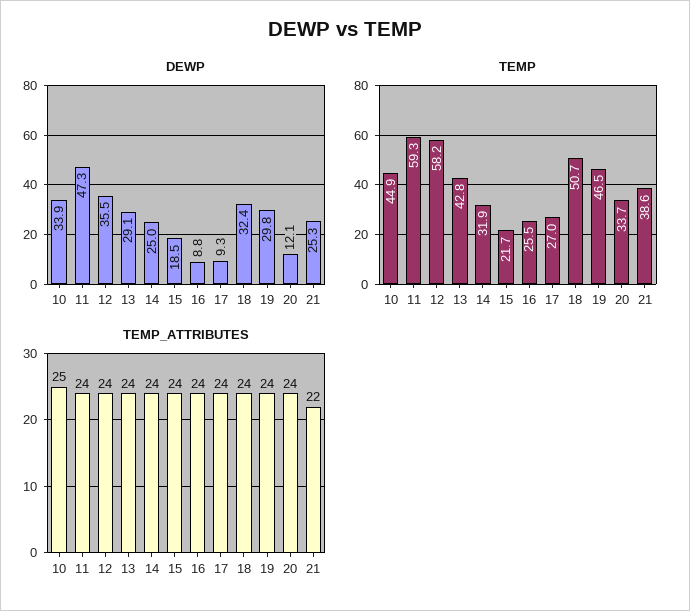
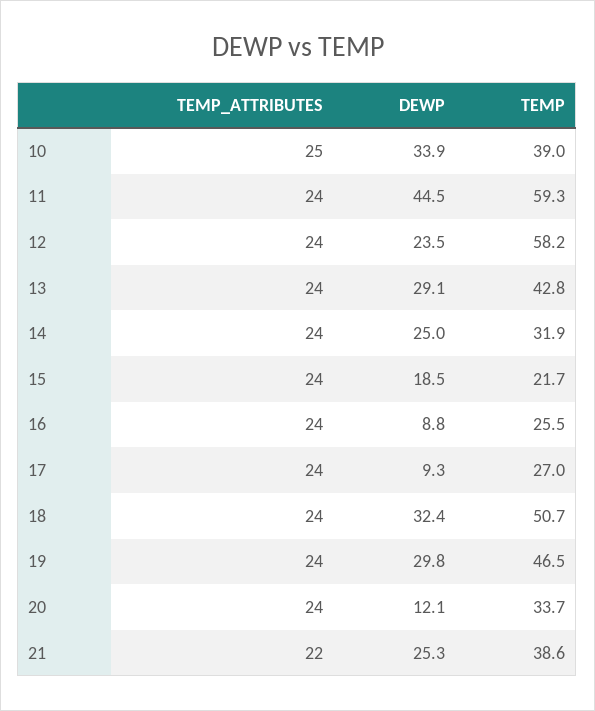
  {
    "DEWP": {
      "10": 33.9,
-     "11": 47.3,
+     "11": 44.5,
-     "12": 35.5,
+     "12": 23.5,
      "13": 29.1,
      "14": 25,
      "15": 18.5,
      "16": 8.8,
      "17": 9.3,
      "18": 32.4,
      "19": 29.8,
      "20": 12.1,
      "21": 25.3
    },
    "TEMP": {
-     "10": 44.9,
+     "10": 39,
      "11": 59.3,
      "12": 58.2,
      "13": 42.8,
      "14": 31.9,
      "15": 21.7,
      "16": 25.5,
      "17": 27,
      "18": 50.7,
      "19": 46.5,
      "20": 33.7,
      "21": 38.6
    },
    "TEMP_ATTRIBUTES": {
      "10": 25,
      "11": 24,
      "12": 24,
      "13": 24,
      "14": 24,
      "15": 24,
      "16": 24,
      "17": 24,
      "18": 24,
      "19": 24,
      "20": 24,
      "21": 22
    }
  }

